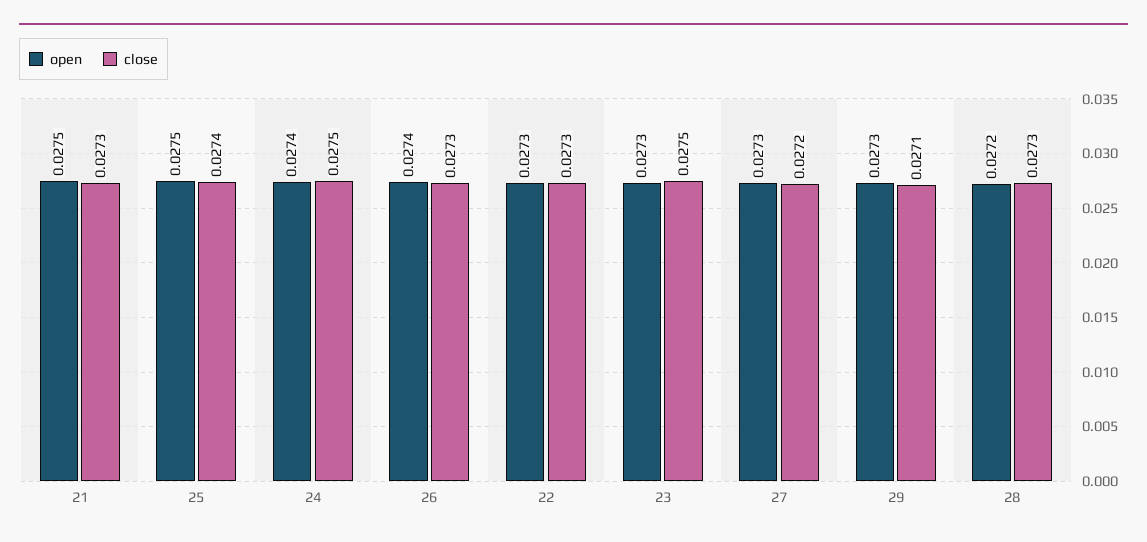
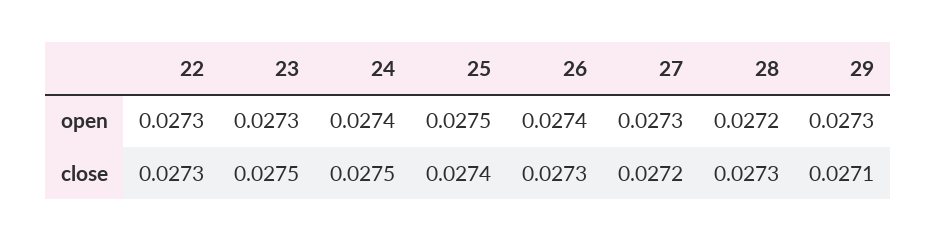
  {
    "open": {
-     "21": 0.0275,
      "25": 0.0275,
      "24": 0.0274,
      "26": 0.0274,
      "22": 0.0273,
      "23": 0.0273,
      "27": 0.0273,
      "29": 0.0273,
      "28": 0.0272
    },
    "close": {
-     "21": 0.0273,
      "25": 0.0274,
      "24": 0.0275,
      "26": 0.0273,
      "22": 0.0273,
      "23": 0.0275,
      "27": 0.0272,
      "29": 0.0271,
      "28": 0.0273
    }
  }

